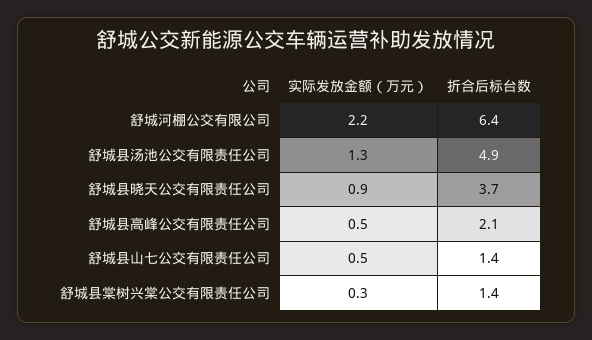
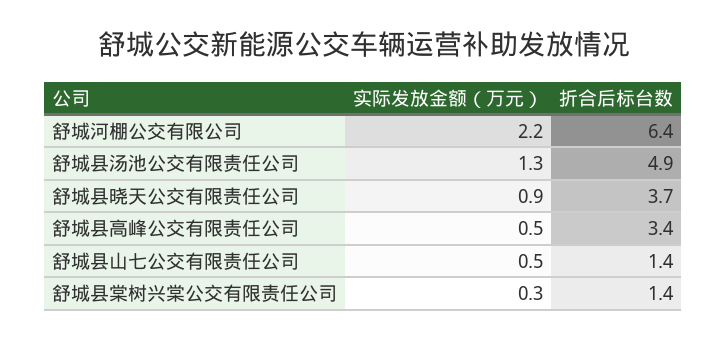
  {
    "实际发放金额（万元）": {
      "舒城河棚公交有限公司": 2.2,
      "舒城县汤池公交有限责任公司": 1.3,
      "舒城县晓天公交有限责任公司": 0.9,
      "舒城县高峰公交有限责任公司": 0.5,
      "舒城县山七公交有限责任公司": 0.5,
      "舒城县棠树兴棠公交有限责任公司": 0.3
    },
    "折合后标台数": {
      "舒城河棚公交有限公司": 6.4,
      "舒城县汤池公交有限责任公司": 4.9,
      "舒城县晓天公交有限责任公司": 3.7,
-     "舒城县高峰公交有限责任公司": 2.1,
+     "舒城县高峰公交有限责任公司": 3.4,
      "舒城县山七公交有限责任公司": 1.4,
      "舒城县棠树兴棠公交有限责任公司": 1.4
    }
  }

